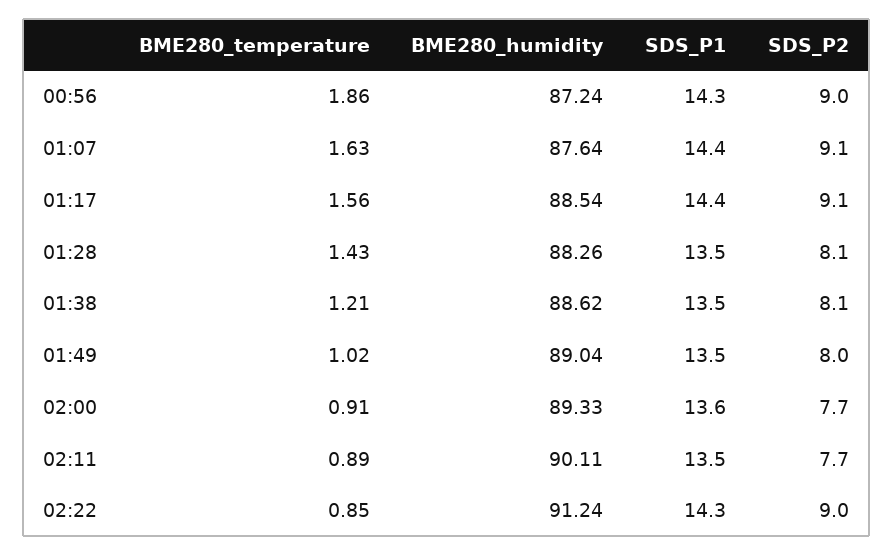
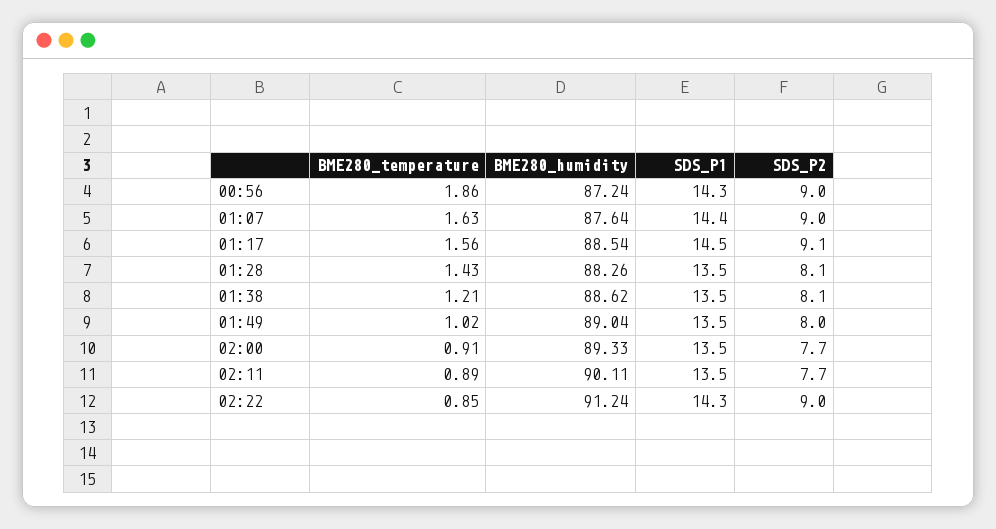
  {
    "BME280_temperature": {
      "00:56": 1.86,
      "01:07": 1.63,
      "01:17": 1.56,
      "01:28": 1.43,
      "01:38": 1.21,
      "01:49": 1.02,
      "02:00": 0.91,
      "02:11": 0.89,
      "02:22": 0.85
    },
    "BME280_humidity": {
      "00:56": 87.24,
      "01:07": 87.64,
      "01:17": 88.54,
      "01:28": 88.26,
      "01:38": 88.62,
      "01:49": 89.04,
      "02:00": 89.33,
      "02:11": 90.11,
      "02:22": 91.24
    },
    "SDS_P1": {
      "00:56": 14.3,
      "01:07": 14.4,
-     "01:17": 14.4,
+     "01:17": 14.5,
      "01:28": 13.5,
      "01:38": 13.5,
      "01:49": 13.5,
-     "02:00": 13.6,
+     "02:00": 13.5,
      "02:11": 13.5,
      "02:22": 14.3
    },
    "SDS_P2": {
      "00:56": 9,
-     "01:07": 9.1,
+     "01:07": 9,
      "01:17": 9.1,
      "01:28": 8.1,
      "01:38": 8.1,
      "01:49": 8,
      "02:00": 7.7,
      "02:11": 7.7,
      "02:22": 9
    }
  }

